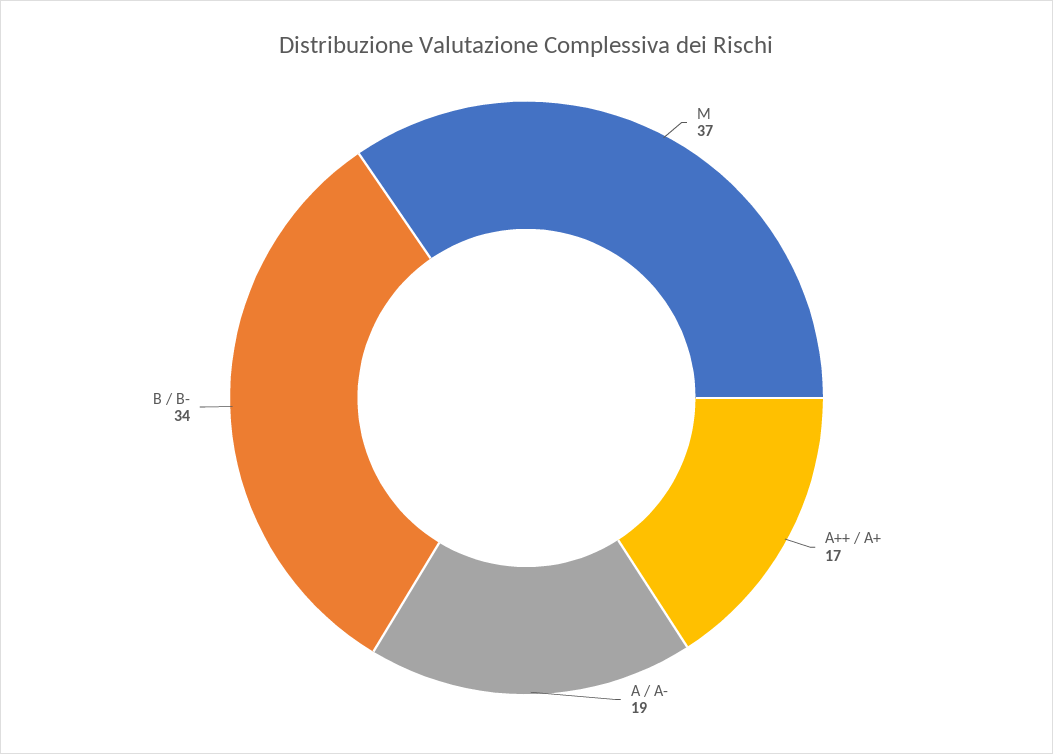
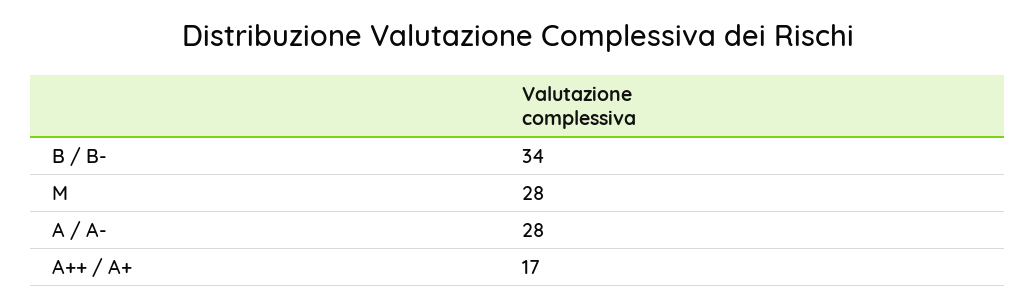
  {
-   "M": 37,
+   "M": 28,
    "A++ / A+": 17,
-   "A / A-": 19,
+   "A / A-": 28,
    "B / B-": 34
  }

